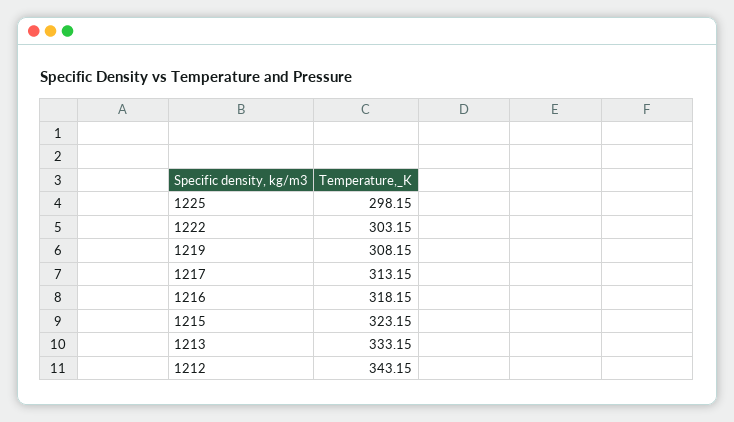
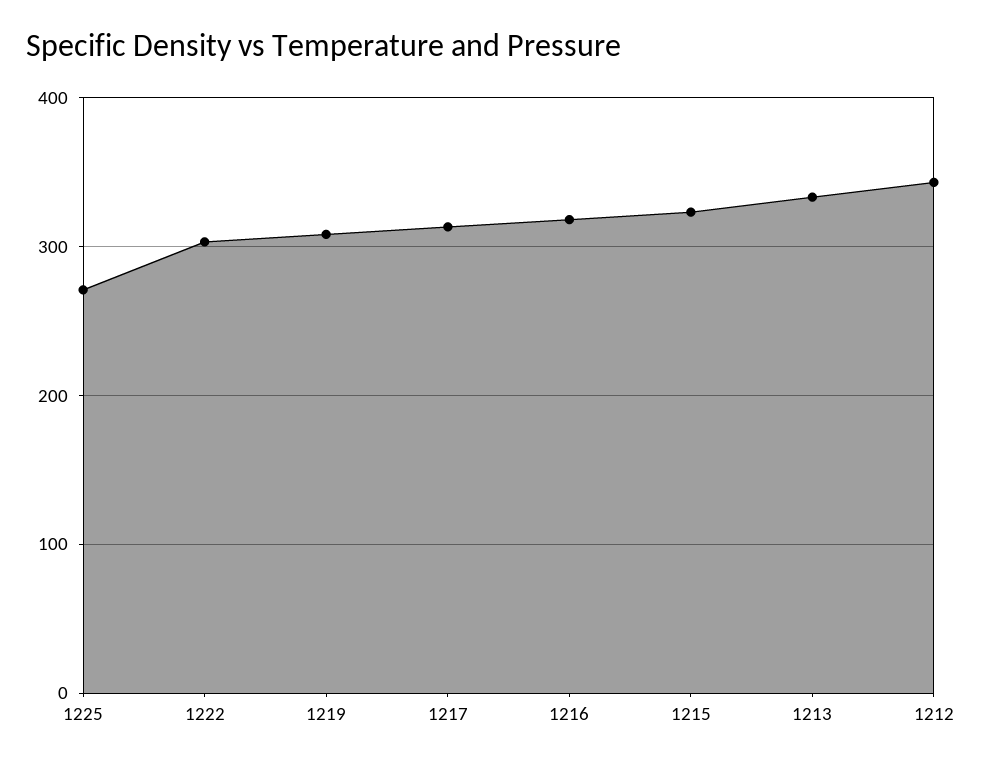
  {
-   "1225": 298.15,
+   "1225": 270,
    "1222": 303.15,
    "1219": 308.15,
    "1217": 313.15,
    "1216": 318.15,
    "1215": 323.15,
    "1213": 333.15,
    "1212": 343.15
  }

